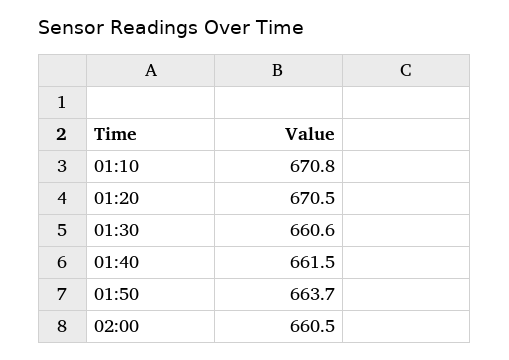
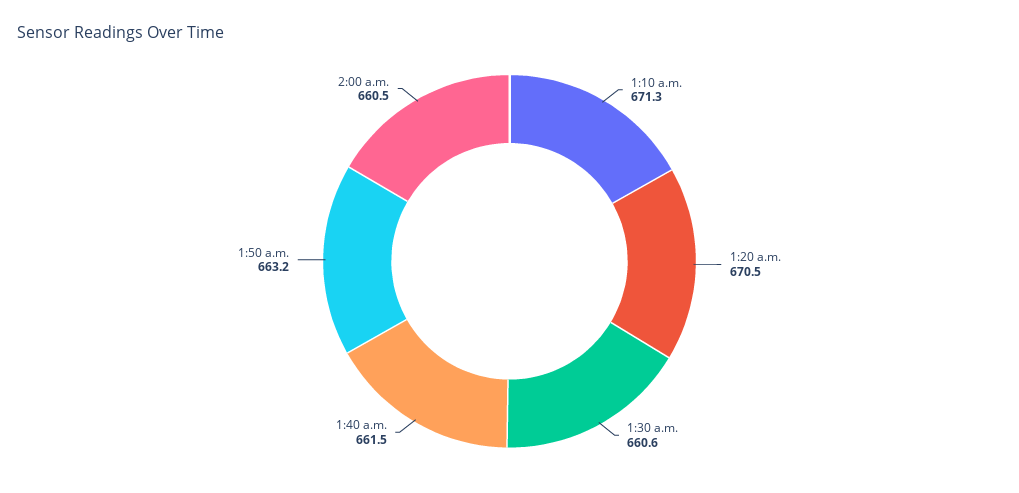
  {
-   "01:10": 670.8,
+   "01:10": 671.3,
    "01:20": 670.5,
    "01:30": 660.6,
    "01:40": 661.5,
-   "01:50": 663.7,
+   "01:50": 663.2,
    "02:00": 660.5
  }

